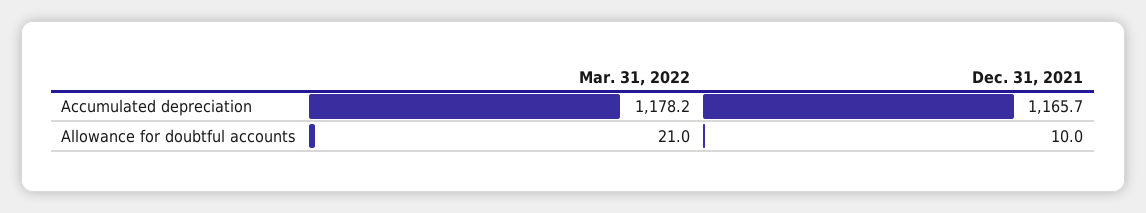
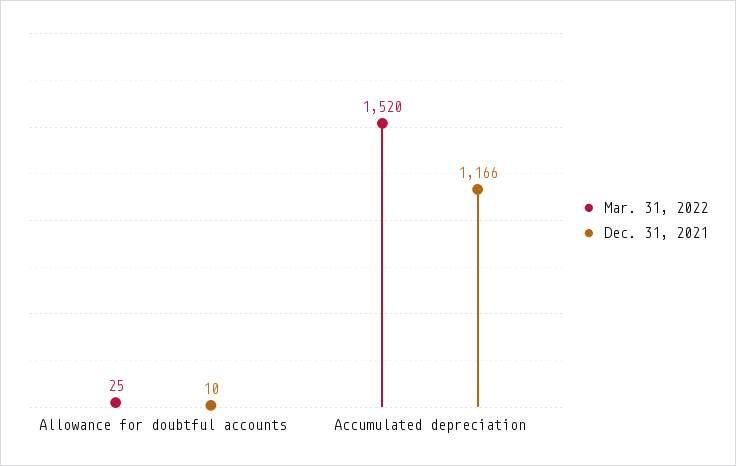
  {
    "Mar. 31, 2022": {
-     "Accumulated depreciation": 1178.2,
+     "Accumulated depreciation": 1520,
-     "Allowance for doubtful accounts": 21
+     "Allowance for doubtful accounts": 25
    },
    "Dec. 31, 2021": {
      "Accumulated depreciation": 1165.7,
      "Allowance for doubtful accounts": 10
    }
  }

